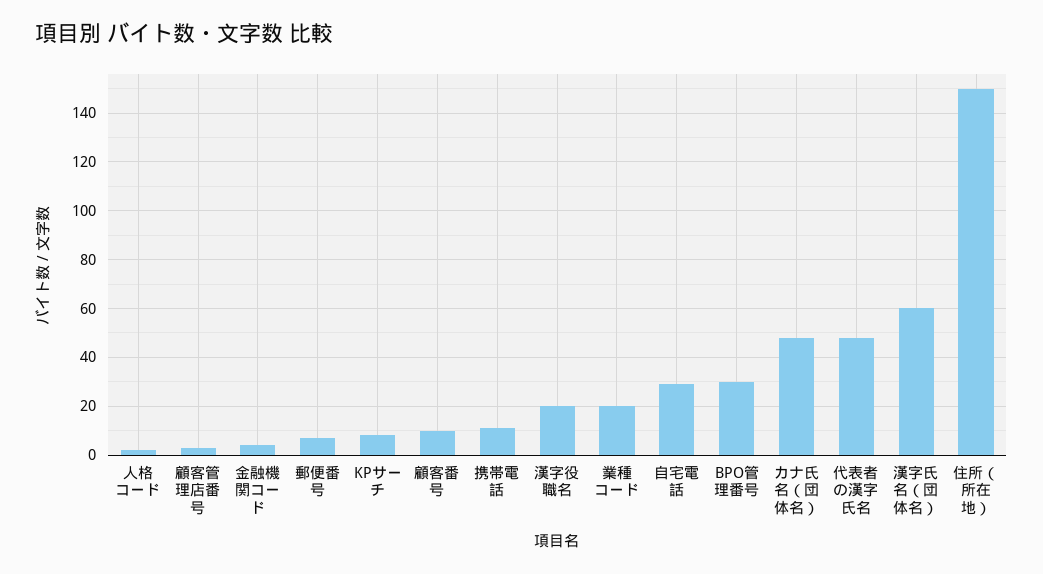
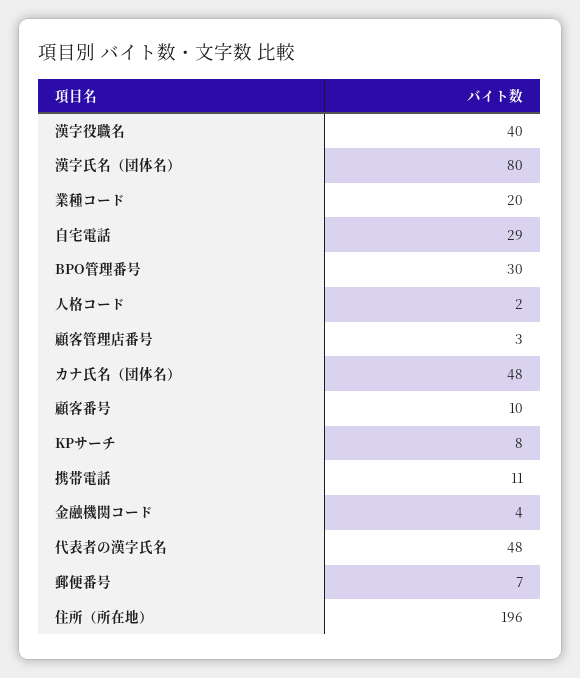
  {
    "人格コード": 2,
    "顧客管理店番号": 3,
    "金融機関コード": 4,
    "郵便番号": 7,
    "KPサーチ": 8,
    "顧客番号": 10,
    "携帯電話": 11,
-   "漢字役職名": 20,
+   "漢字役職名": 40,
    "業種コード": 20,
    "自宅電話": 29,
    "BPO管理番号": 30,
    "カナ氏名（団体名）": 48,
    "代表者の漢字氏名": 48,
-   "漢字氏名（団体名）": 60,
+   "漢字氏名（団体名）": 80,
-   "住所（所在地）": 150
+   "住所（所在地）": 196
  }

